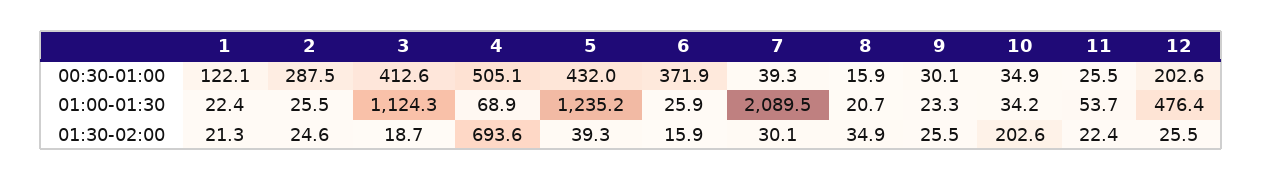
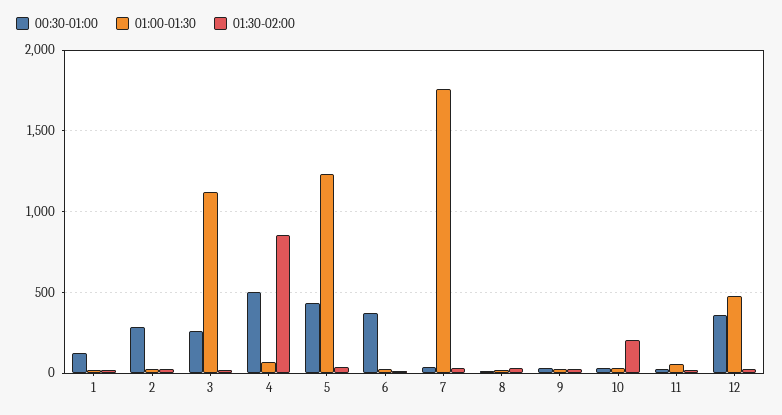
  {
    "00:30-01:00": {
      "1": 122.1,
      "2": 287.5,
-     "3": 412.6,
+     "3": 250,
      "4": 505.1,
      "5": 432,
      "6": 371.9,
      "7": 39.3,
      "8": 15.9,
      "9": 30.1,
      "10": 34.9,
      "11": 25.5,
-     "12": 202.6
+     "12": 350
    },
    "01:00-01:30": {
      "1": 22.4,
      "2": 25.5,
      "3": 1124.3,
      "4": 68.9,
      "5": 1235.2,
      "6": 25.9,
-     "7": 2089.5,
+     "7": 1750,
      "8": 20.7,
      "9": 23.3,
      "10": 34.2,
      "11": 53.7,
      "12": 476.4
    },
    "01:30-02:00": {
      "1": 21.3,
      "2": 24.6,
      "3": 18.7,
-     "4": 693.6,
+     "4": 850,
      "5": 39.3,
      "6": 15.9,
      "7": 30.1,
      "8": 34.9,
      "9": 25.5,
      "10": 202.6,
      "11": 22.4,
      "12": 25.5
    }
  }

